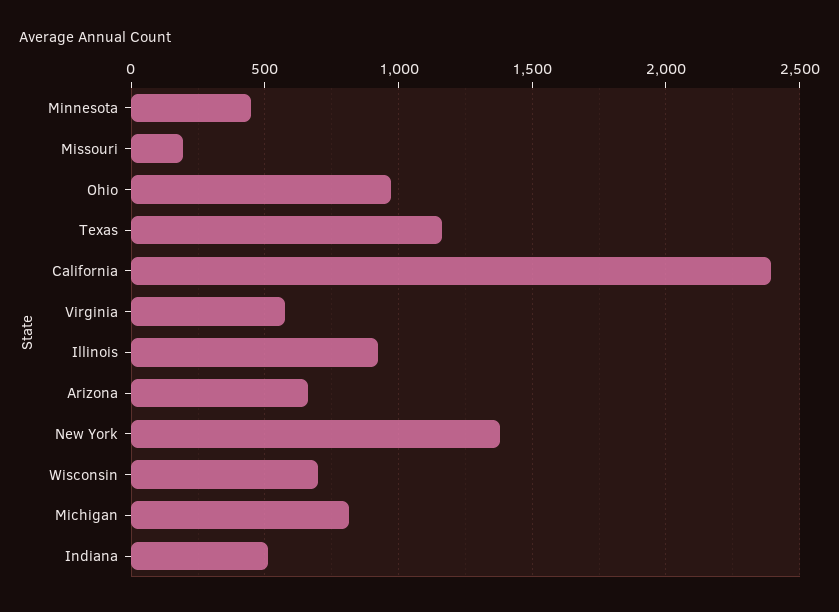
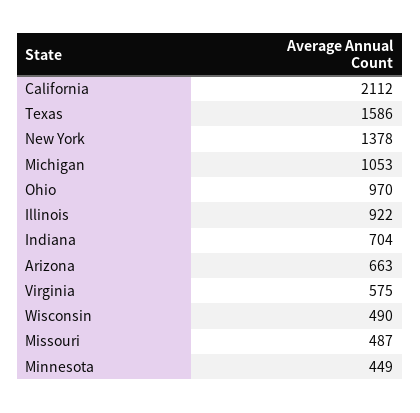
  {
    "Minnesota": 449,
-   "Missouri": 200,
+   "Missouri": 487,
    "Ohio": 970,
-   "Texas": 1150,
+   "Texas": 1586,
-   "California": 2400,
+   "California": 2112,
    "Virginia": 575,
    "Illinois": 922,
    "Arizona": 663,
    "New York": 1378,
-   "Wisconsin": 700,
+   "Wisconsin": 490,
-   "Michigan": 800,
+   "Michigan": 1053,
-   "Indiana": 500
+   "Indiana": 704
  }

